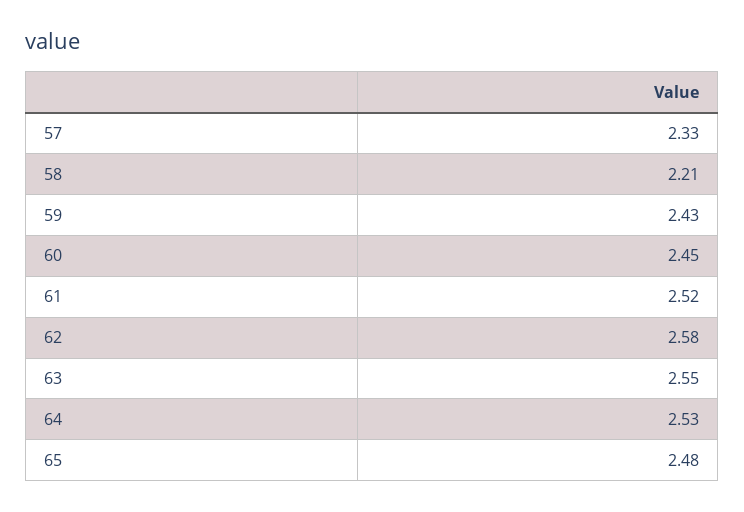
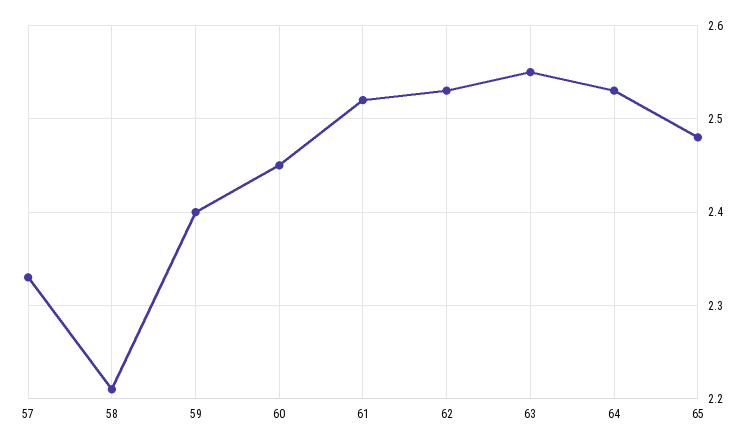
  {
    "57": 2.33,
    "58": 2.21,
-   "59": 2.43,
+   "59": 2.4,
    "60": 2.45,
    "61": 2.52,
-   "62": 2.58,
+   "62": 2.53,
    "63": 2.55,
    "64": 2.53,
    "65": 2.48
  }

